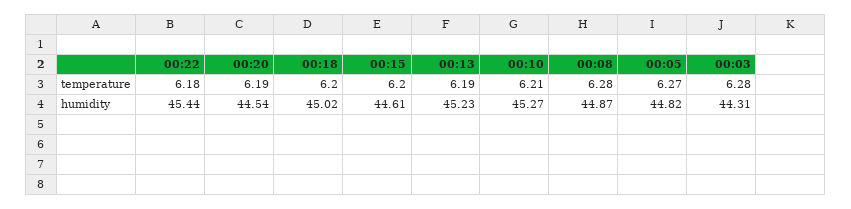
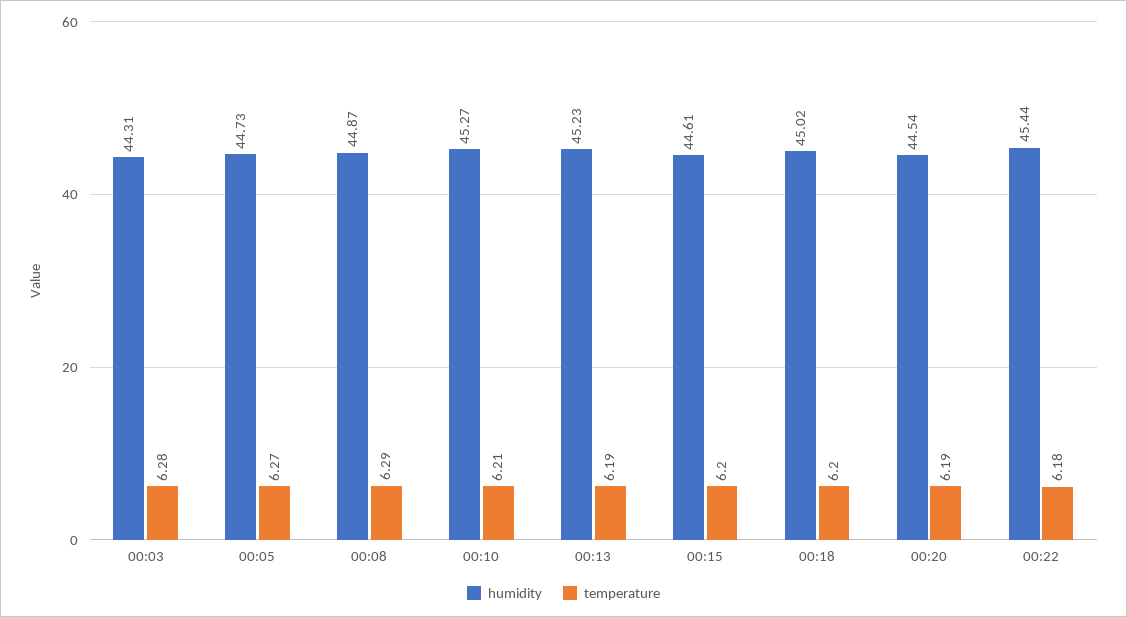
  {
    "temperature": {
      "00:22": 6.18,
      "00:20": 6.19,
      "00:18": 6.2,
      "00:15": 6.2,
      "00:13": 6.19,
      "00:10": 6.21,
-     "00:08": 6.28,
+     "00:08": 6.29,
      "00:05": 6.27,
      "00:03": 6.28
    },
    "humidity": {
      "00:22": 45.44,
      "00:20": 44.54,
      "00:18": 45.02,
      "00:15": 44.61,
      "00:13": 45.23,
      "00:10": 45.27,
      "00:08": 44.87,
-     "00:05": 44.82,
+     "00:05": 44.73,
      "00:03": 44.31
    }
  }

